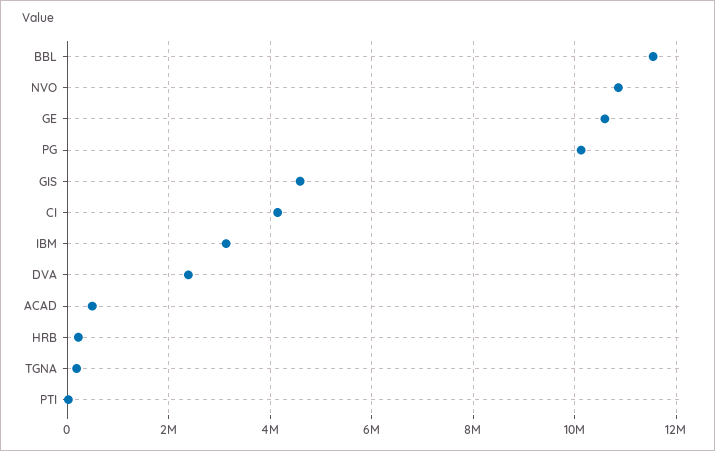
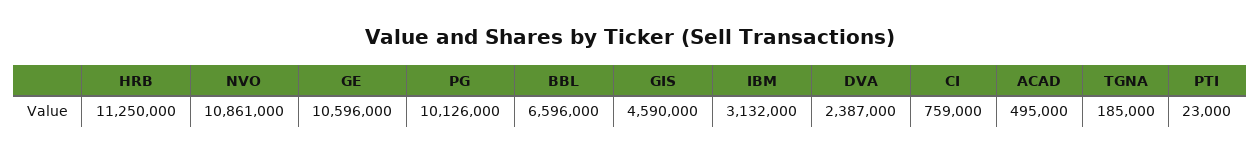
  {
-   "BBL": 11600000,
+   "BBL": 6596000,
    "NVO": 10861000,
    "GE": 10596000,
    "PG": 10126000,
    "GIS": 4590000,
-   "CI": 4200000,
+   "CI": 759000,
    "IBM": 3132000,
    "DVA": 2387000,
    "ACAD": 495000,
-   "HRB": 200000,
+   "HRB": 11250000,
    "TGNA": 185000,
    "PTI": 23000
  }

